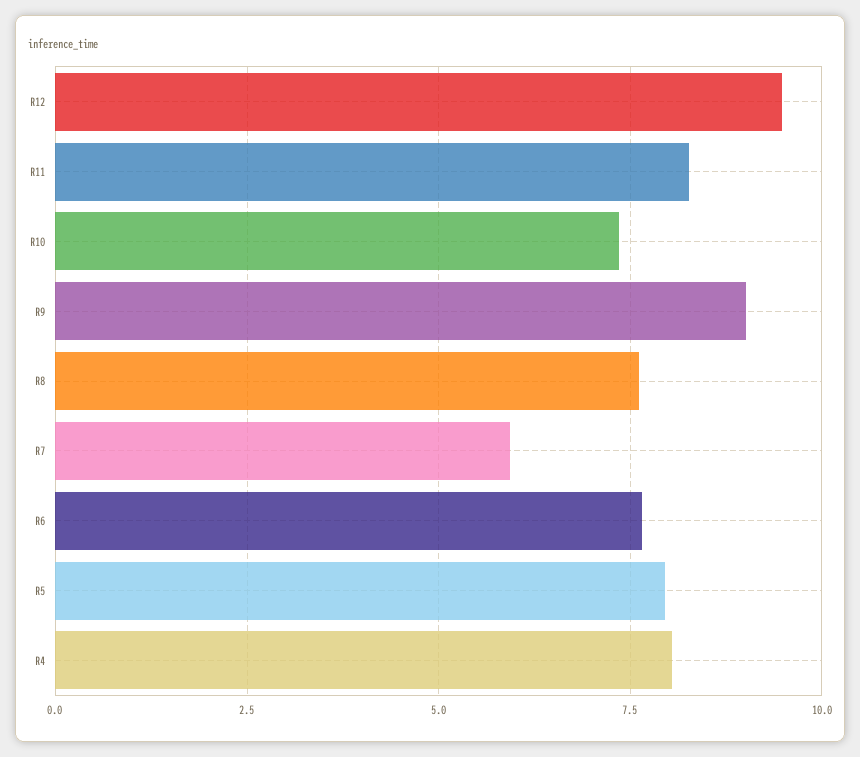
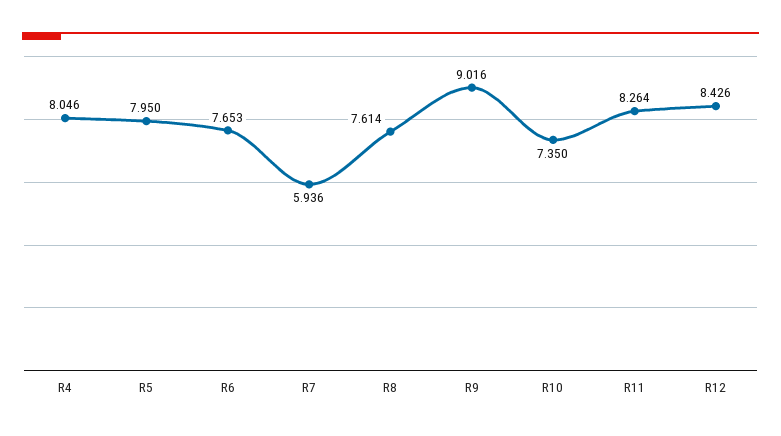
  {
-   "R12": 9.5,
+   "R12": 8.426,
    "R11": 8.264,
    "R10": 7.35,
    "R9": 9.016,
    "R8": 7.614,
    "R7": 5.936,
    "R6": 7.653,
    "R5": 7.95,
    "R4": 8.046
  }

